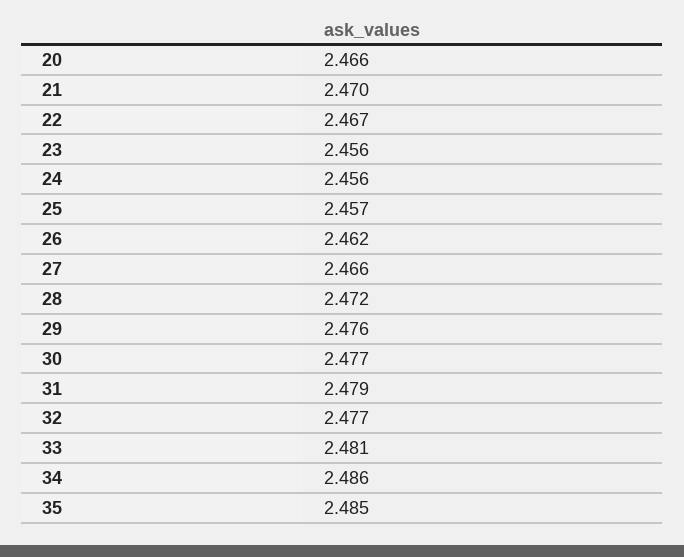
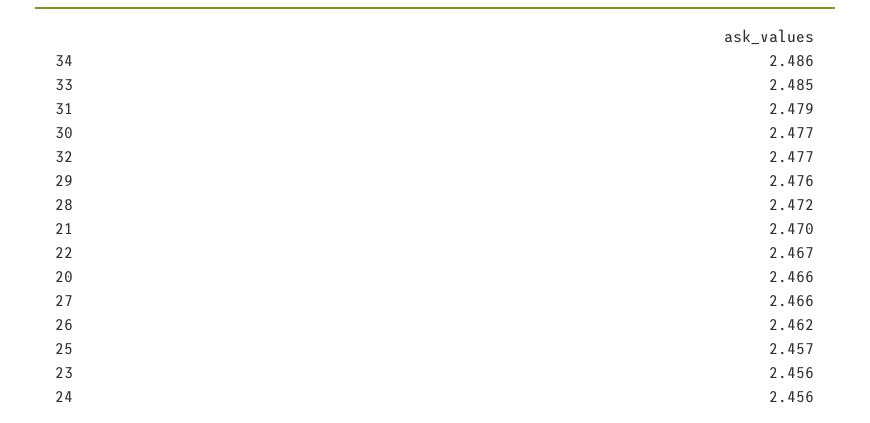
  {
    "20": 2.466,
    "21": 2.47,
    "22": 2.467,
    "23": 2.456,
    "24": 2.456,
    "25": 2.457,
    "26": 2.462,
    "27": 2.466,
    "28": 2.472,
    "29": 2.476,
    "30": 2.477,
    "31": 2.479,
    "32": 2.477,
-   "33": 2.481,
+   "33": 2.485,
-   "34": 2.486,
+   "34": 2.486
-   "35": 2.485
  }

